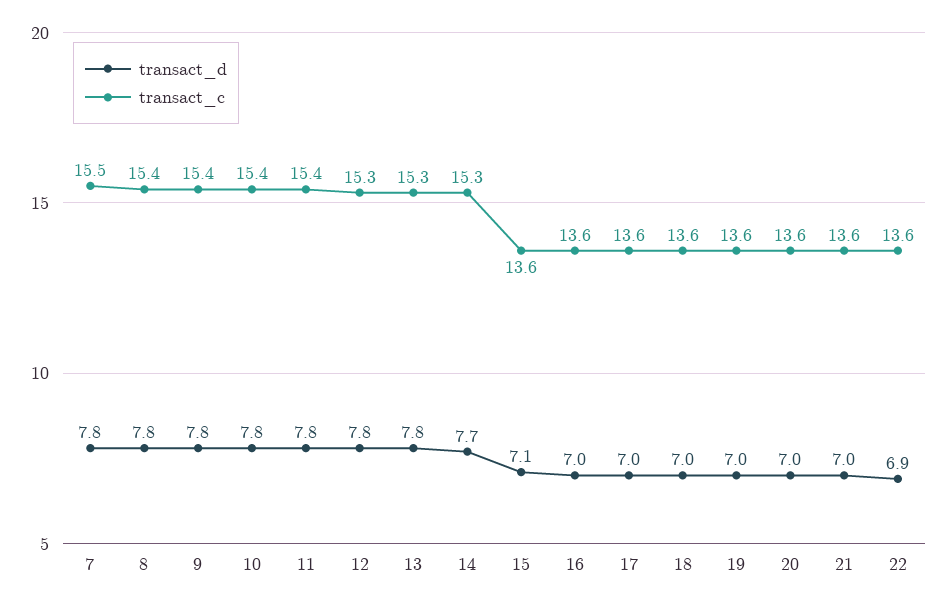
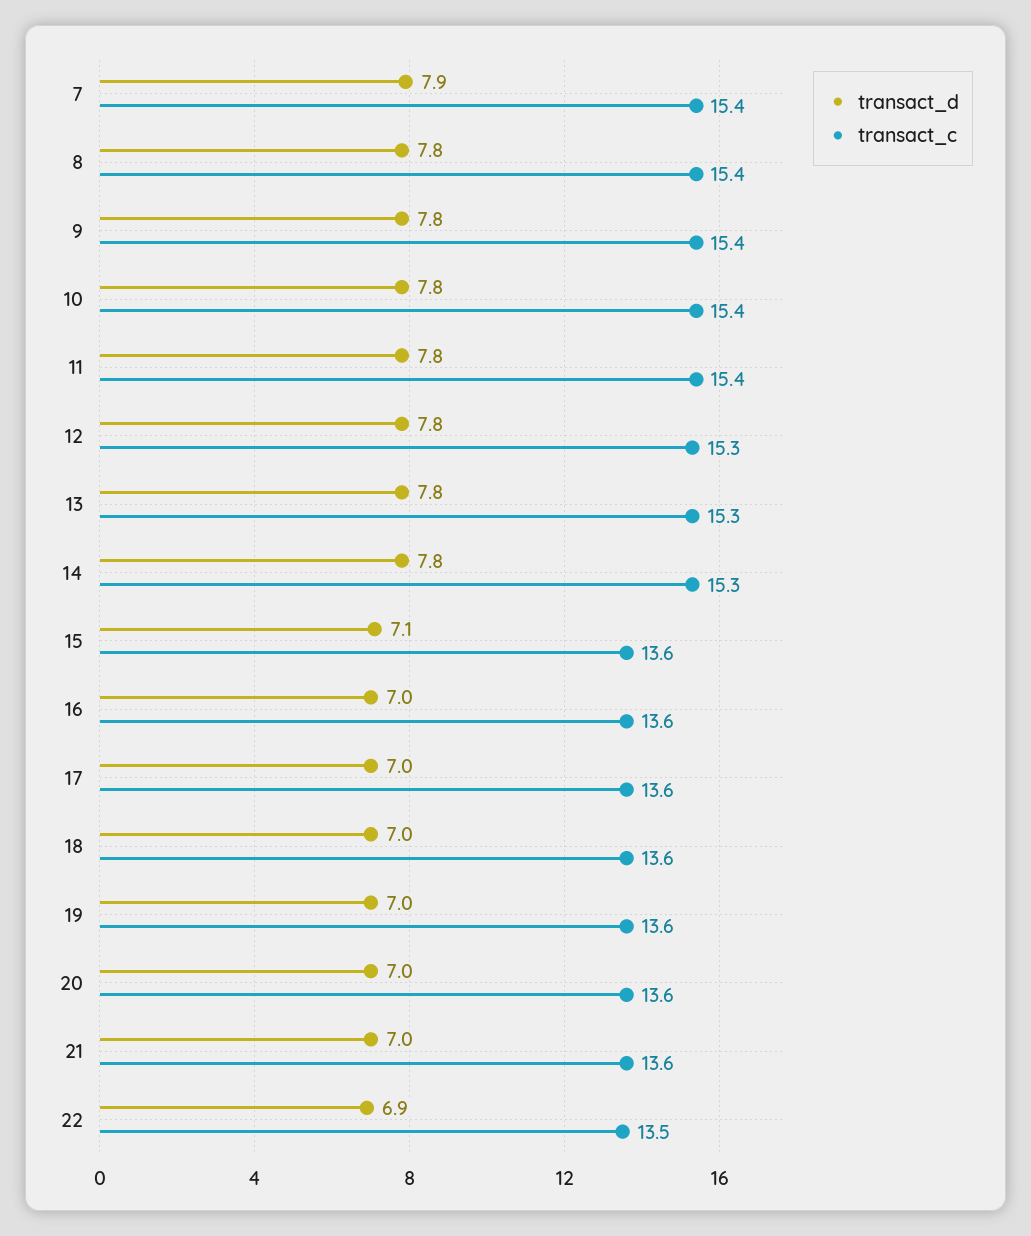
  {
    "transact_d": {
-     "7": 7.8,
+     "7": 7.9,
      "8": 7.8,
      "9": 7.8,
      "10": 7.8,
      "11": 7.8,
      "12": 7.8,
      "13": 7.8,
-     "14": 7.7,
+     "14": 7.8,
      "15": 7.1,
      "16": 7,
      "17": 7,
      "18": 7,
      "19": 7,
      "20": 7,
      "21": 7,
      "22": 6.9
    },
    "transact_c": {
-     "7": 15.5,
+     "7": 15.4,
      "8": 15.4,
      "9": 15.4,
      "10": 15.4,
      "11": 15.4,
      "12": 15.3,
      "13": 15.3,
      "14": 15.3,
      "15": 13.6,
      "16": 13.6,
      "17": 13.6,
      "18": 13.6,
      "19": 13.6,
      "20": 13.6,
      "21": 13.6,
-     "22": 13.6
+     "22": 13.5
    }
  }

